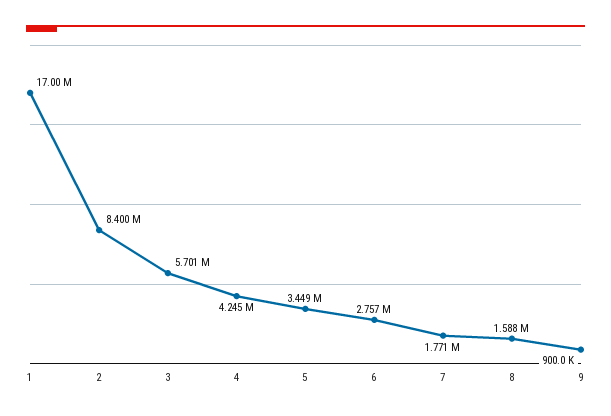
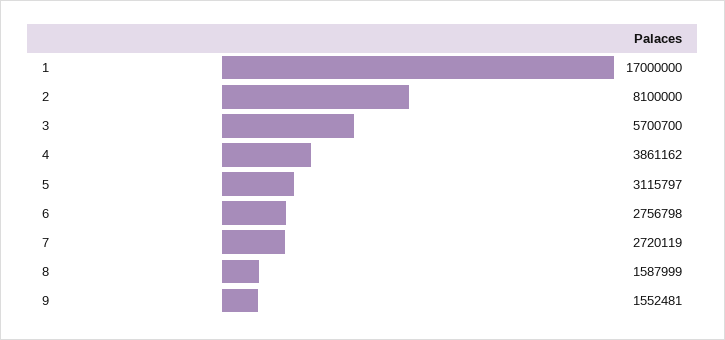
  {
    "1": 17000000,
-   "2": 8400000,
+   "2": 8100000,
    "3": 5700700,
-   "4": 4245000,
+   "4": 3861162,
-   "5": 3449000,
+   "5": 3115797,
    "6": 2756798,
-   "7": 1771000,
+   "7": 2720119,
    "8": 1587999,
-   "9": 900000
+   "9": 1552481
  }

